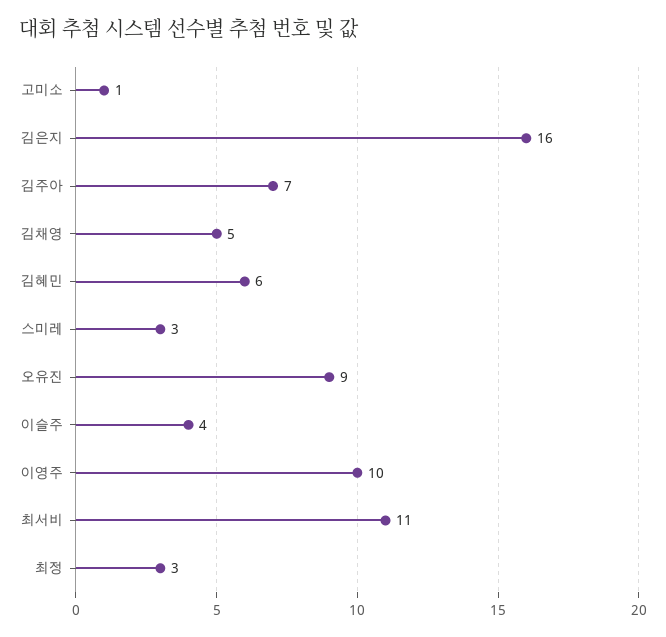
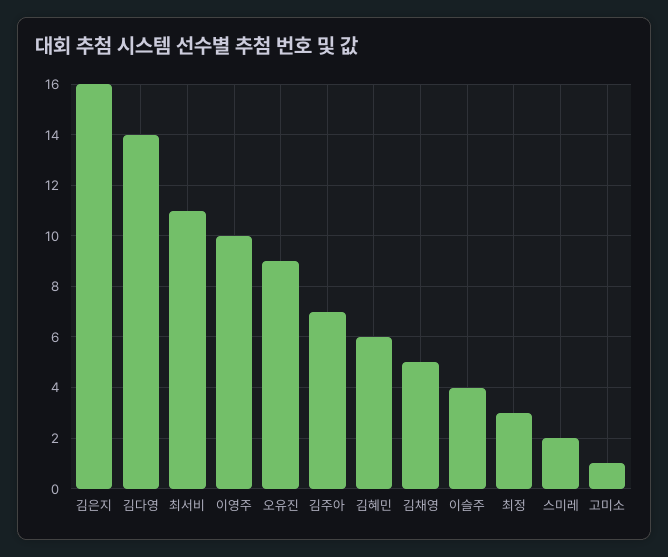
  {
    "고미소": 1,
    "김은지": 16,
    "김주아": 7,
    "김채영": 5,
    "김혜민": 6,
-   "스미레": 3,
+   "스미레": 2,
    "오유진": 9,
    "이슬주": 4,
    "이영주": 10,
    "최서비": 11,
-   "최정": 3
+   "최정": 3,
+   "김다영": 14
  }

